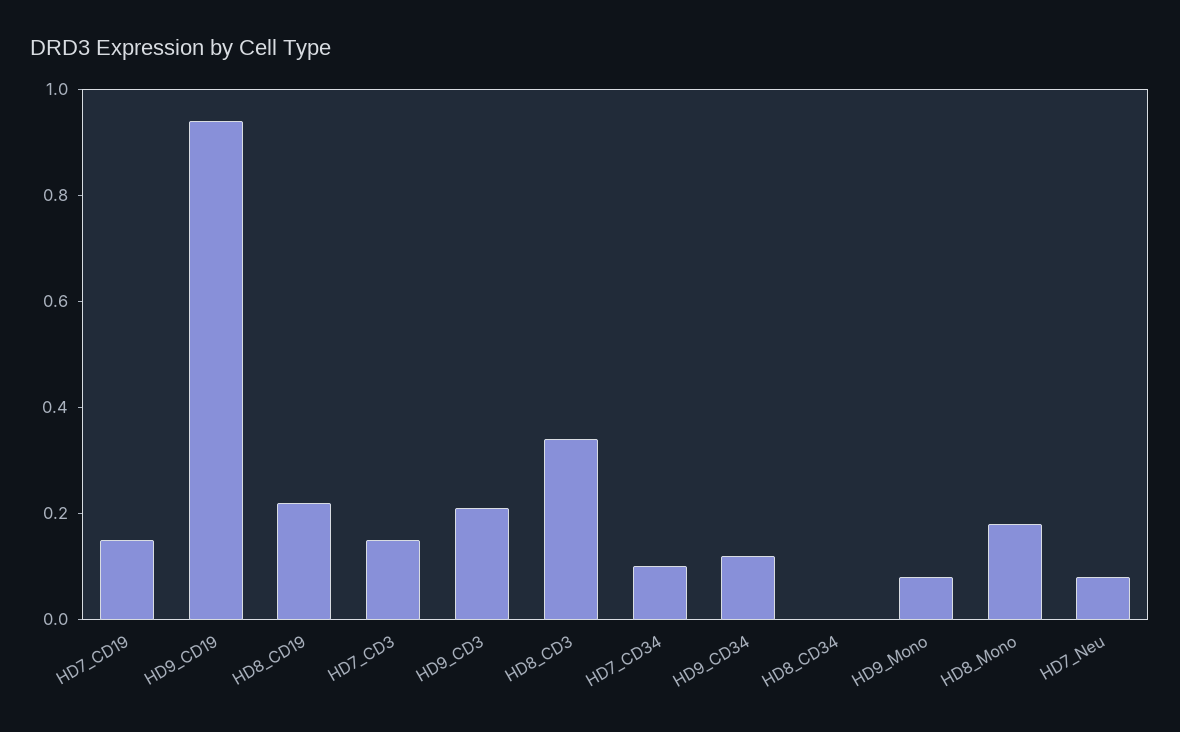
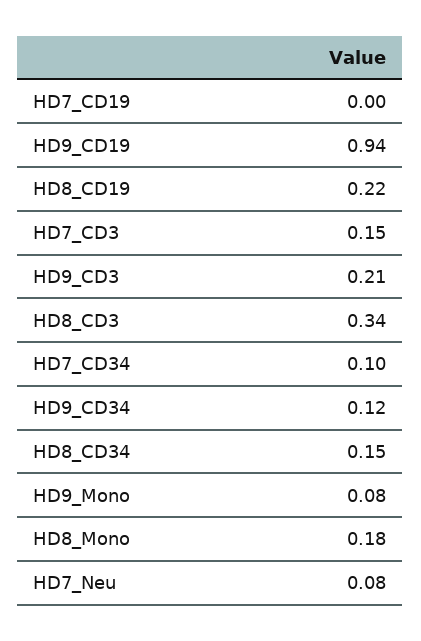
  {
-   "HD7_CD19": 0.15,
+   "HD7_CD19": 0,
    "HD9_CD19": 0.94,
    "HD8_CD19": 0.22,
    "HD7_CD3": 0.15,
    "HD9_CD3": 0.21,
    "HD8_CD3": 0.34,
    "HD7_CD34": 0.1,
    "HD9_CD34": 0.12,
-   "HD8_CD34": 0,
+   "HD8_CD34": 0.15,
    "HD9_Mono": 0.08,
    "HD8_Mono": 0.18,
    "HD7_Neu": 0.08
  }

